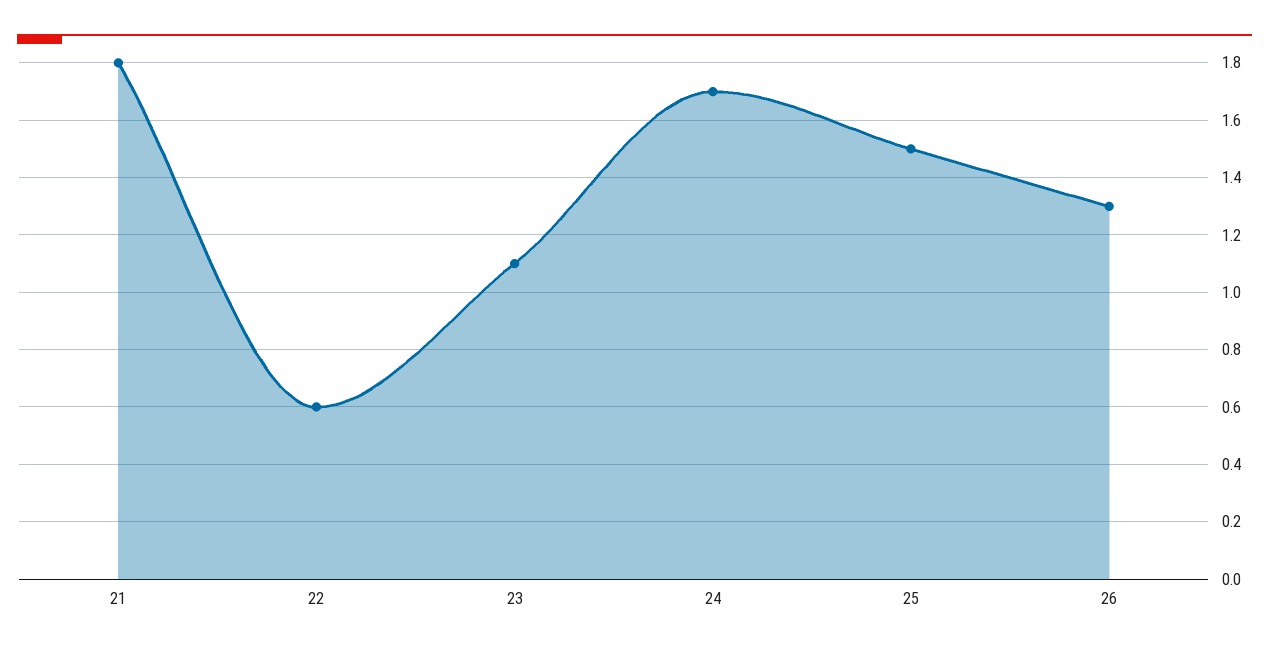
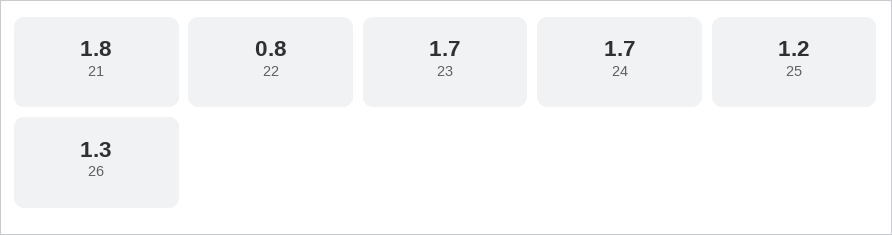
  {
    "21": 1.8,
-   "22": 0.6,
+   "22": 0.8,
-   "23": 1.1,
+   "23": 1.7,
    "24": 1.7,
-   "25": 1.5,
+   "25": 1.2,
    "26": 1.3
  }

